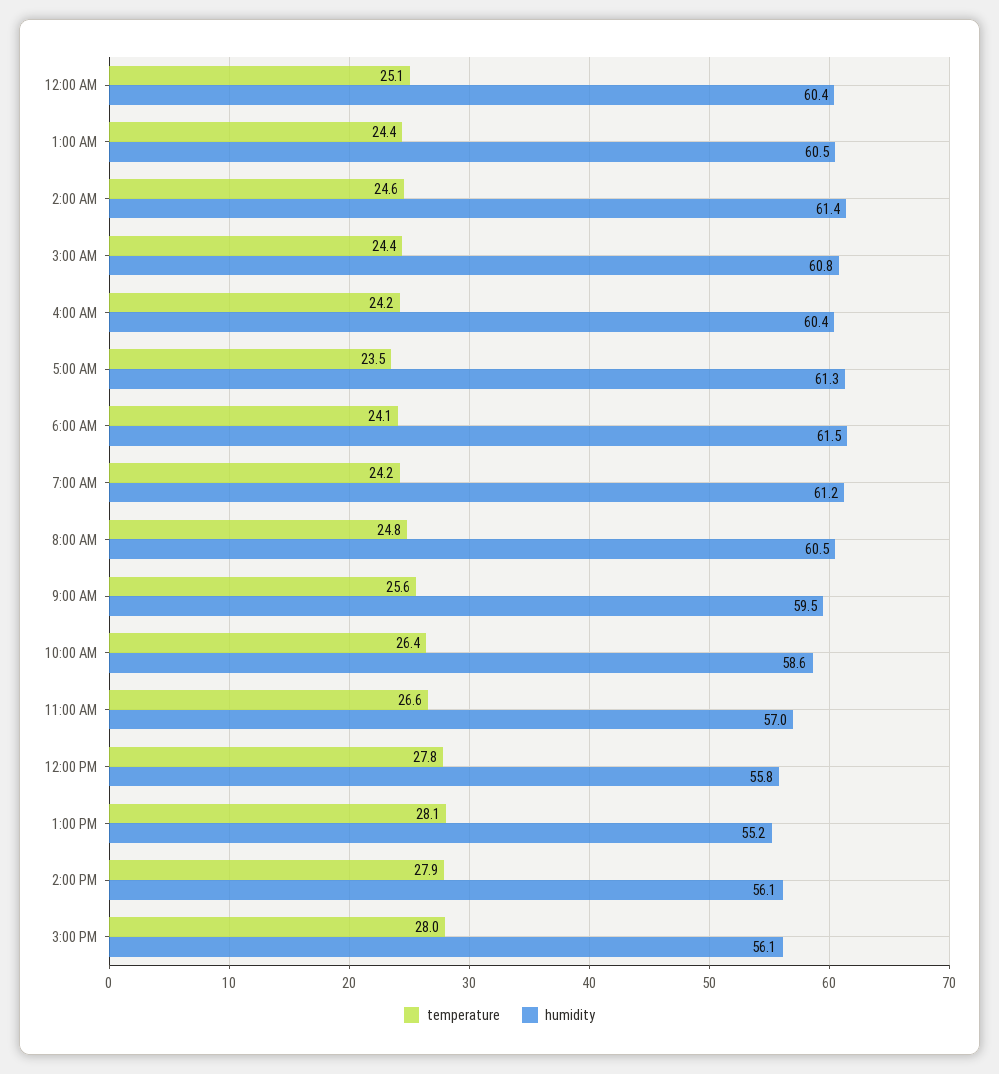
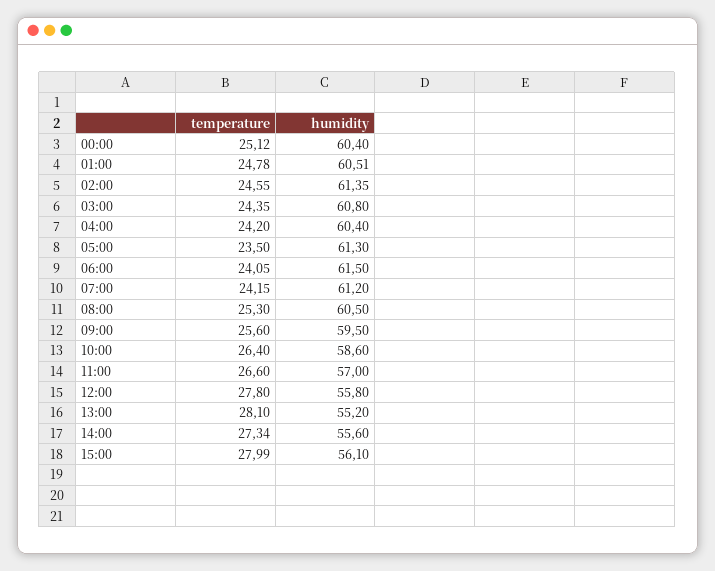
  {
    "temperature": {
      "12:00 AM": 25.12,
-     "1:00 AM": 24.4,
+     "1:00 AM": 24.78,
      "2:00 AM": 24.55,
      "3:00 AM": 24.35,
      "4:00 AM": 24.2,
      "5:00 AM": 23.5,
      "6:00 AM": 24.05,
      "7:00 AM": 24.15,
-     "8:00 AM": 24.8,
+     "8:00 AM": 25.3,
      "9:00 AM": 25.6,
      "10:00 AM": 26.4,
      "11:00 AM": 26.6,
      "12:00 PM": 27.8,
      "1:00 PM": 28.1,
-     "2:00 PM": 27.9,
+     "2:00 PM": 27.34,
      "3:00 PM": 27.99
    },
    "humidity": {
      "12:00 AM": 60.4,
      "1:00 AM": 60.51,
      "2:00 AM": 61.35,
      "3:00 AM": 60.8,
      "4:00 AM": 60.4,
      "5:00 AM": 61.3,
      "6:00 AM": 61.5,
      "7:00 AM": 61.2,
      "8:00 AM": 60.5,
      "9:00 AM": 59.5,
      "10:00 AM": 58.6,
      "11:00 AM": 57,
      "12:00 PM": 55.8,
      "1:00 PM": 55.2,
-     "2:00 PM": 56.1,
+     "2:00 PM": 55.6,
      "3:00 PM": 56.1
    }
  }

